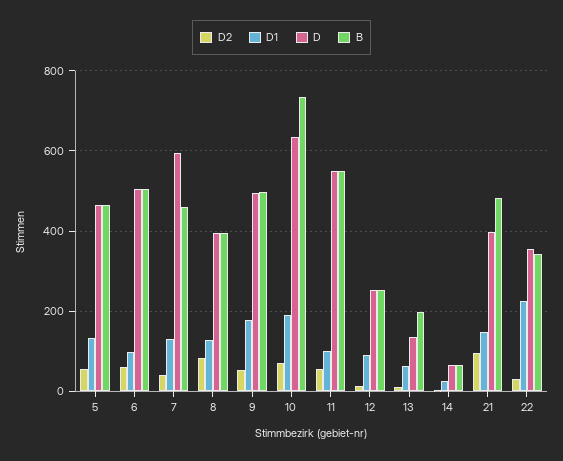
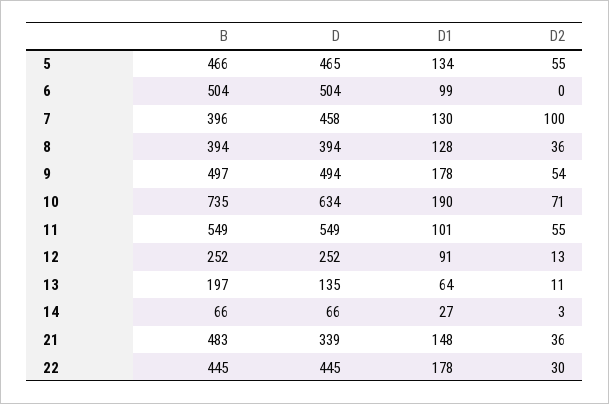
  {
    "D2": {
      "5": 55,
-     "6": 60,
+     "6": 0,
-     "7": 40,
+     "7": 100,
-     "8": 80,
+     "8": 36,
      "9": 54,
      "10": 71,
      "11": 55,
      "12": 13,
      "13": 11,
      "14": 3,
-     "21": 100,
+     "21": 36,
      "22": 30
    },
    "D1": {
      "5": 134,
      "6": 99,
      "7": 130,
      "8": 128,
      "9": 178,
      "10": 190,
      "11": 101,
      "12": 91,
      "13": 64,
      "14": 27,
      "21": 148,
-     "22": 220
+     "22": 178
    },
    "D": {
      "5": 465,
      "6": 504,
-     "7": 600,
+     "7": 458,
      "8": 394,
      "9": 494,
      "10": 634,
      "11": 549,
      "12": 252,
      "13": 135,
      "14": 66,
-     "21": 400,
+     "21": 339,
-     "22": 360
+     "22": 445
    },
    "B": {
      "5": 466,
      "6": 504,
-     "7": 460,
+     "7": 396,
      "8": 394,
      "9": 497,
      "10": 735,
      "11": 549,
      "12": 252,
      "13": 197,
      "14": 66,
      "21": 483,
-     "22": 340
+     "22": 445
    }
  }

